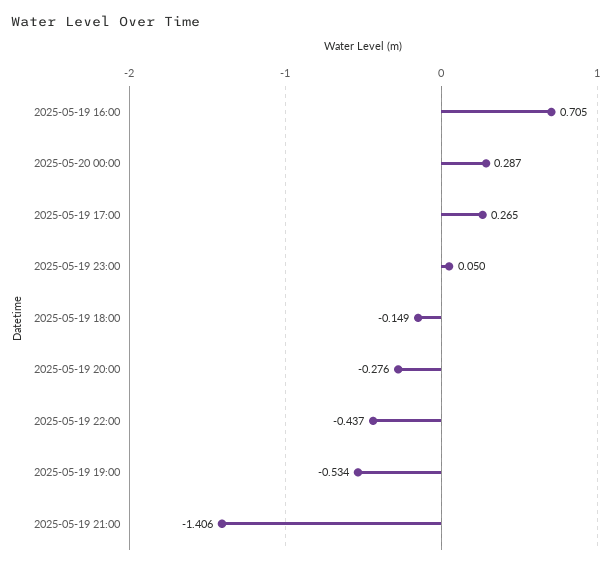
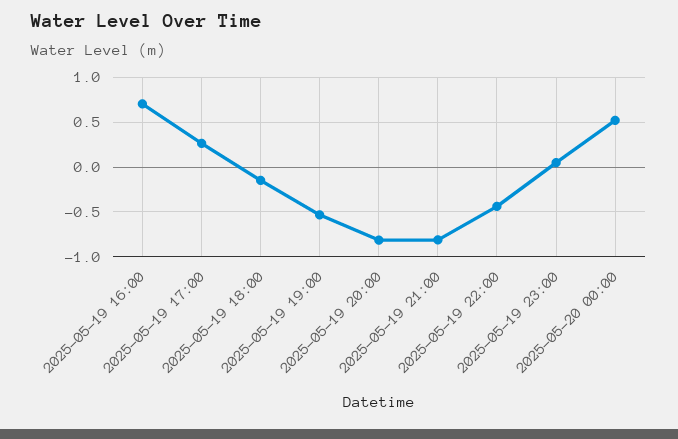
  {
    "2025-05-19 16:00": 0.705,
-   "2025-05-20 00:00": 0.287,
+   "2025-05-20 00:00": 0.5,
    "2025-05-19 17:00": 0.265,
    "2025-05-19 23:00": 0.05,
    "2025-05-19 18:00": -0.149,
-   "2025-05-19 20:00": -0.276,
+   "2025-05-19 20:00": -0.8,
    "2025-05-19 22:00": -0.437,
    "2025-05-19 19:00": -0.534,
-   "2025-05-19 21:00": -1.406
+   "2025-05-19 21:00": -0.8
  }

